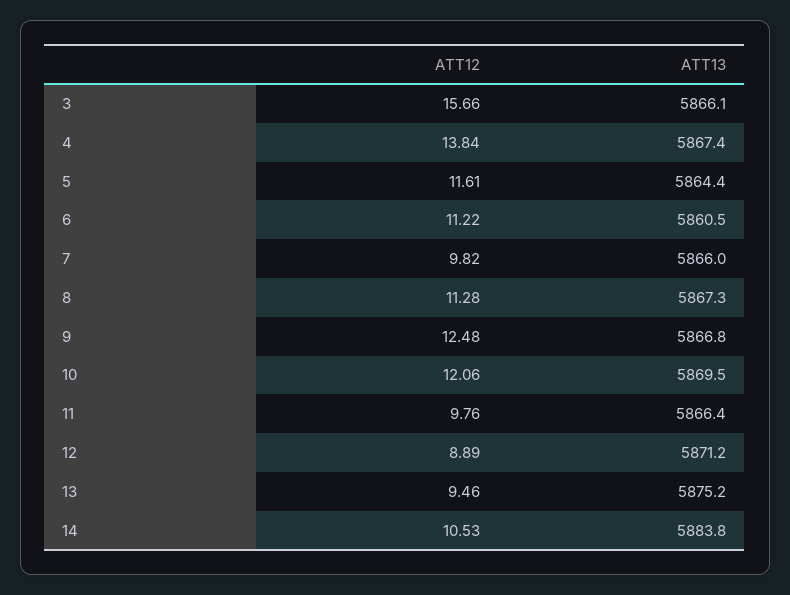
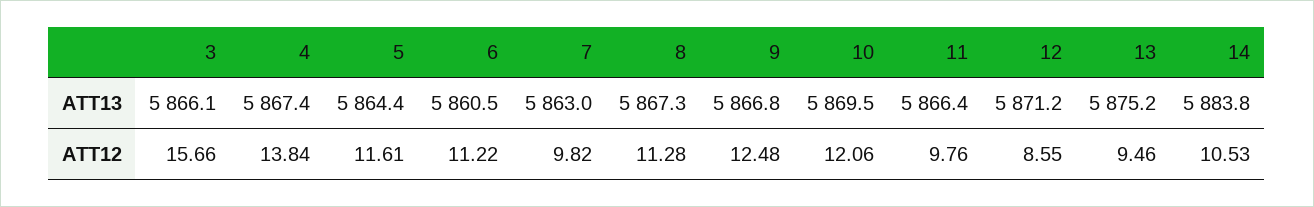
  {
    "ATT12": {
      "3": 15.66,
      "4": 13.84,
      "5": 11.61,
      "6": 11.22,
      "7": 9.82,
      "8": 11.28,
      "9": 12.48,
      "10": 12.06,
      "11": 9.76,
-     "12": 8.89,
+     "12": 8.55,
      "13": 9.46,
      "14": 10.53
    },
    "ATT13": {
      "3": 5866.1,
      "4": 5867.4,
      "5": 5864.4,
      "6": 5860.5,
-     "7": 5866,
+     "7": 5863,
      "8": 5867.3,
      "9": 5866.8,
      "10": 5869.5,
      "11": 5866.4,
      "12": 5871.2,
      "13": 5875.2,
      "14": 5883.8
    }
  }

